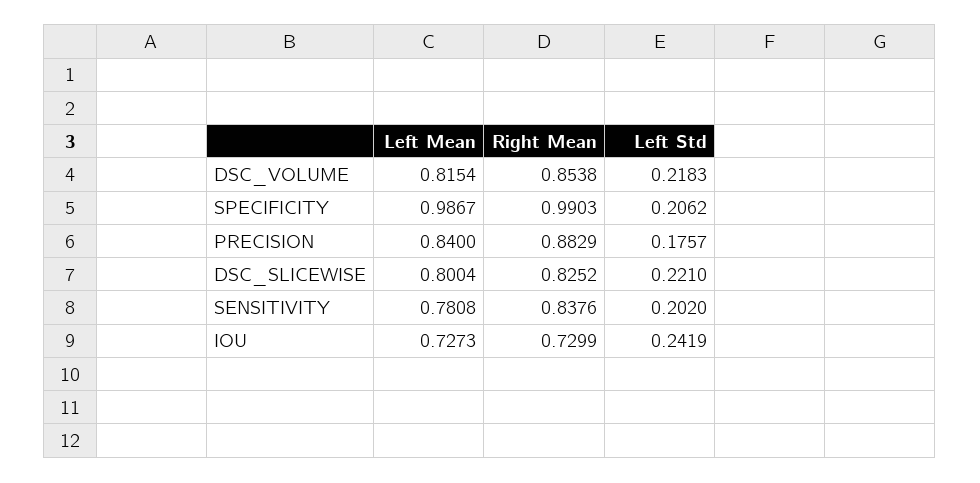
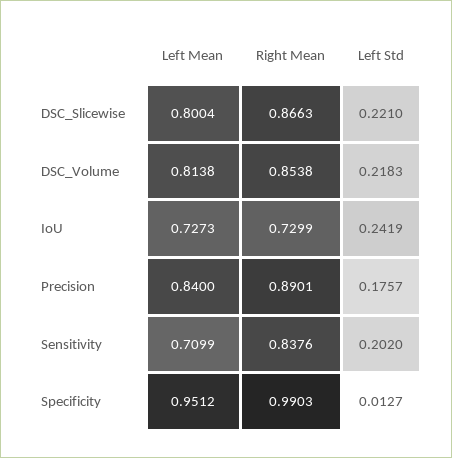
  {
    "Left Mean": {
-     "DSC_VOLUME": 0.8154,
+     "DSC_VOLUME": 0.8138,
-     "SPECIFICITY": 0.9867,
+     "SPECIFICITY": 0.9512,
      "PRECISION": 0.84,
      "DSC_SLICEWISE": 0.8004,
-     "SENSITIVITY": 0.7808,
+     "SENSITIVITY": 0.7099,
      "IOU": 0.7273
    },
    "Right Mean": {
      "DSC_VOLUME": 0.8538,
      "SPECIFICITY": 0.9903,
-     "PRECISION": 0.8829,
+     "PRECISION": 0.8901,
-     "DSC_SLICEWISE": 0.8252,
+     "DSC_SLICEWISE": 0.8663,
      "SENSITIVITY": 0.8376,
      "IOU": 0.7299
    },
    "Left Std": {
      "DSC_VOLUME": 0.2183,
-     "SPECIFICITY": 0.2062,
+     "SPECIFICITY": 0.0127,
      "PRECISION": 0.1757,
      "DSC_SLICEWISE": 0.221,
      "SENSITIVITY": 0.202,
      "IOU": 0.2419
    }
  }

